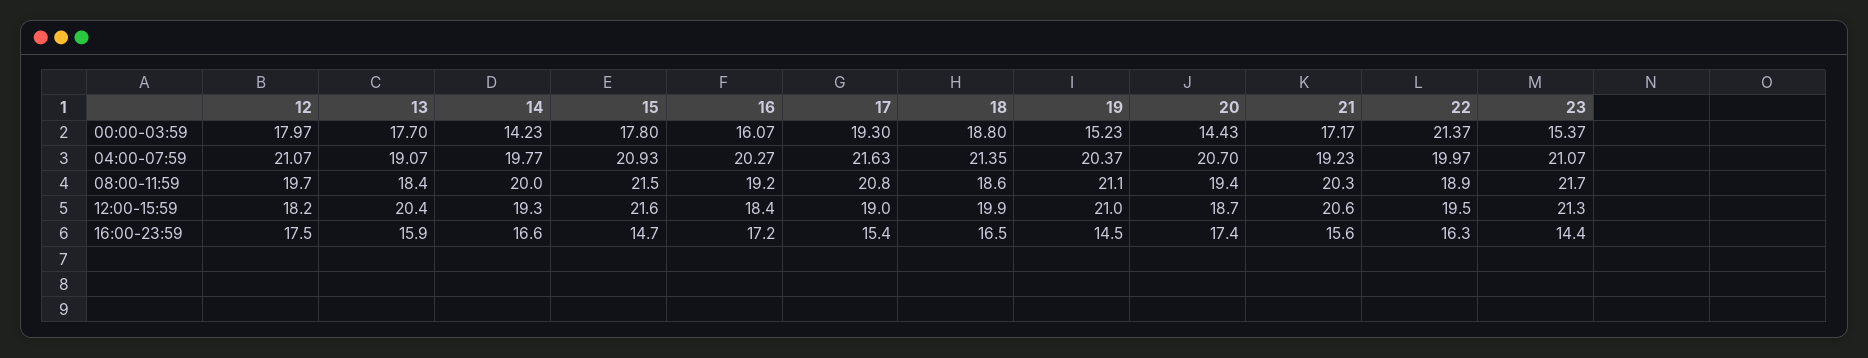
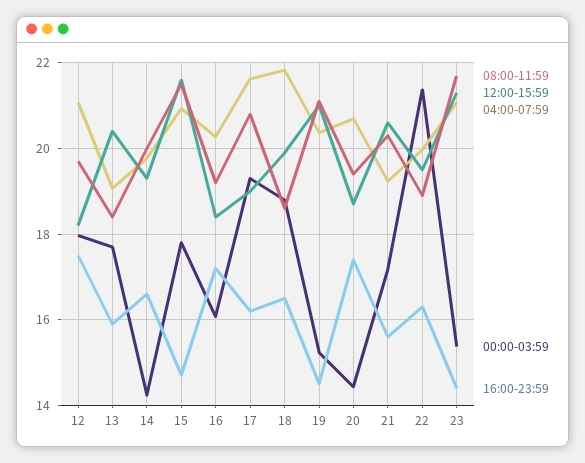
  {
    "00:00-03:59": {
      "12": 17.97,
      "13": 17.7,
      "14": 14.23,
      "15": 17.8,
      "16": 16.07,
      "17": 19.3,
      "18": 18.8,
      "19": 15.23,
      "20": 14.43,
      "21": 17.17,
      "22": 21.37,
      "23": 15.37
    },
    "04:00-07:59": {
      "12": 21.07,
      "13": 19.07,
      "14": 19.77,
      "15": 20.93,
      "16": 20.27,
      "17": 21.63,
-     "18": 21.35,
+     "18": 21.8,
      "19": 20.37,
      "20": 20.7,
      "21": 19.23,
      "22": 19.97,
      "23": 21.07
    },
    "08:00-11:59": {
      "12": 19.7,
      "13": 18.4,
      "14": 20,
      "15": 21.5,
      "16": 19.2,
      "17": 20.8,
      "18": 18.6,
      "19": 21.1,
      "20": 19.4,
      "21": 20.3,
      "22": 18.9,
      "23": 21.7
    },
    "12:00-15:59": {
      "12": 18.2,
      "13": 20.4,
      "14": 19.3,
      "15": 21.6,
      "16": 18.4,
      "17": 19,
      "18": 19.9,
      "19": 21,
      "20": 18.7,
      "21": 20.6,
      "22": 19.5,
      "23": 21.3
    },
    "16:00-23:59": {
      "12": 17.5,
      "13": 15.9,
      "14": 16.6,
      "15": 14.7,
      "16": 17.2,
-     "17": 15.4,
+     "17": 16.2,
      "18": 16.5,
      "19": 14.5,
      "20": 17.4,
      "21": 15.6,
      "22": 16.3,
      "23": 14.4
    }
  }

